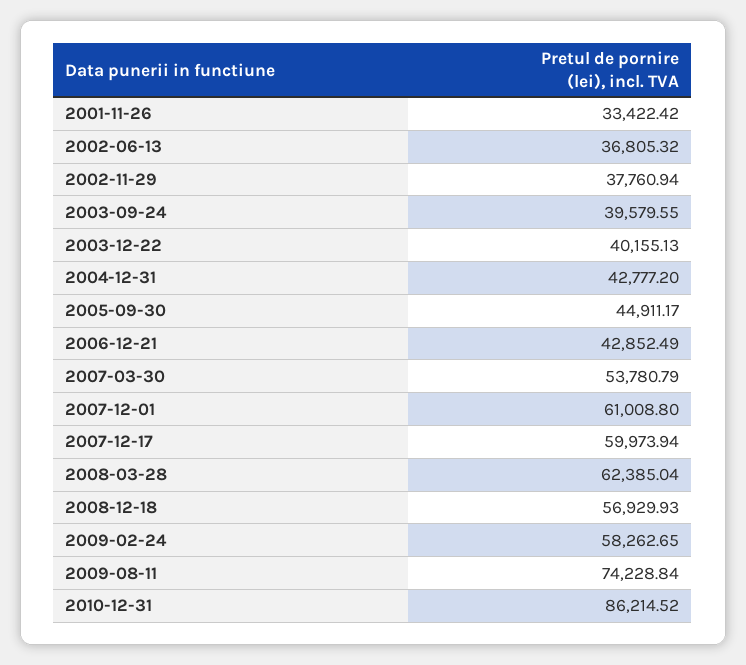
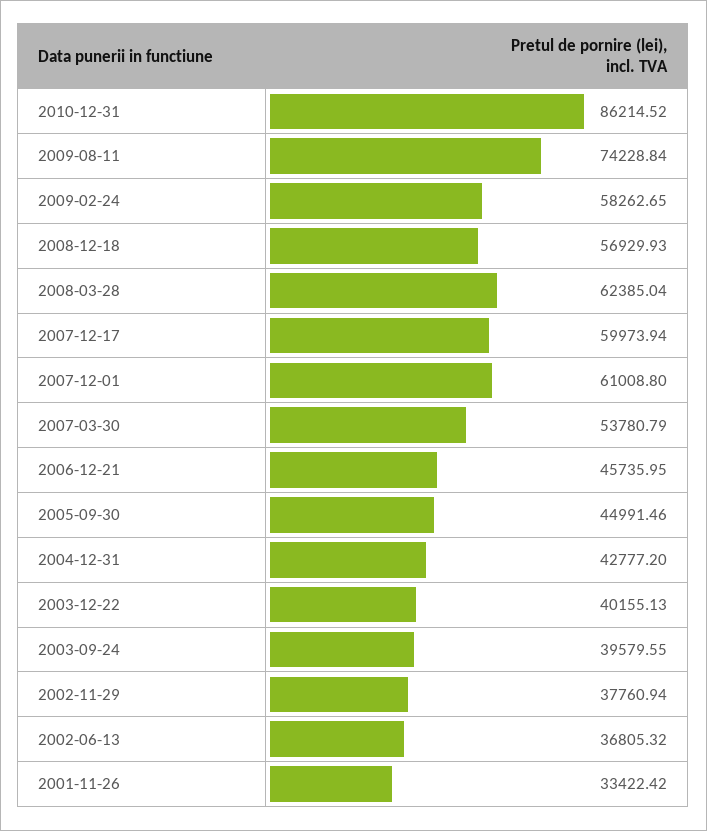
  {
    "2001-11-26": 33422.42,
    "2002-06-13": 36805.32,
    "2002-11-29": 37760.94,
    "2003-09-24": 39579.55,
    "2003-12-22": 40155.13,
    "2004-12-31": 42777.2,
-   "2005-09-30": 44911.17,
+   "2005-09-30": 44991.46,
-   "2006-12-21": 42852.49,
+   "2006-12-21": 45735.95,
    "2007-03-30": 53780.79,
    "2007-12-01": 61008.8,
    "2007-12-17": 59973.94,
    "2008-03-28": 62385.04,
    "2008-12-18": 56929.93,
    "2009-02-24": 58262.65,
    "2009-08-11": 74228.84,
    "2010-12-31": 86214.52
  }

